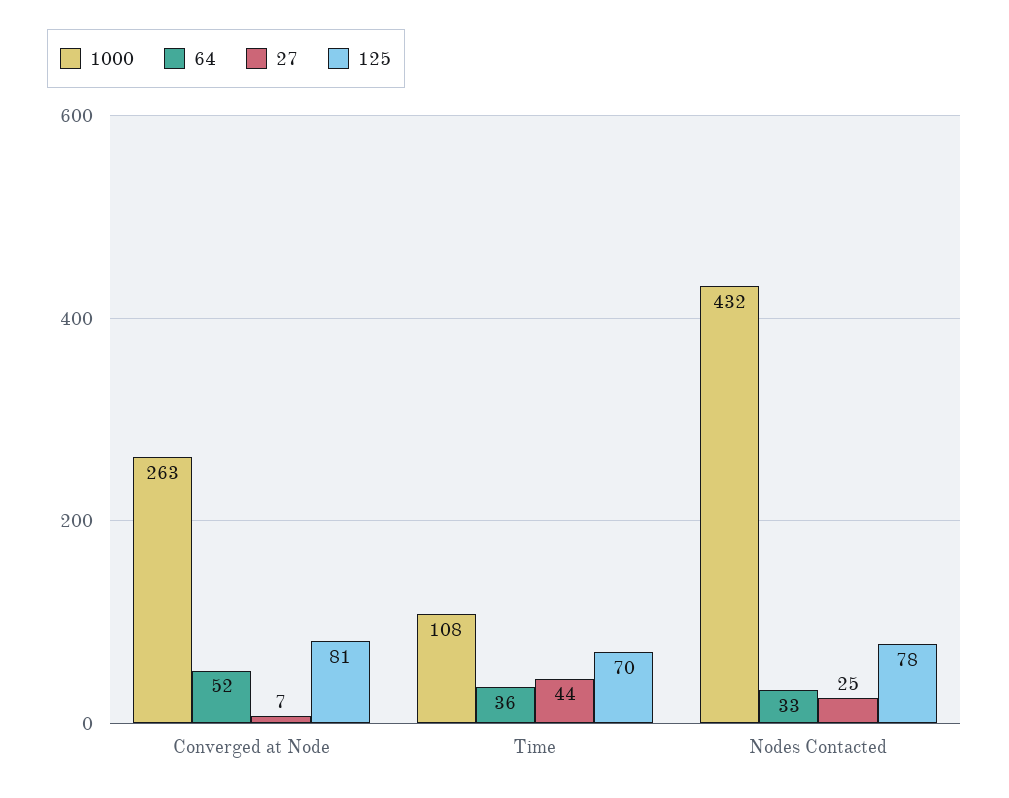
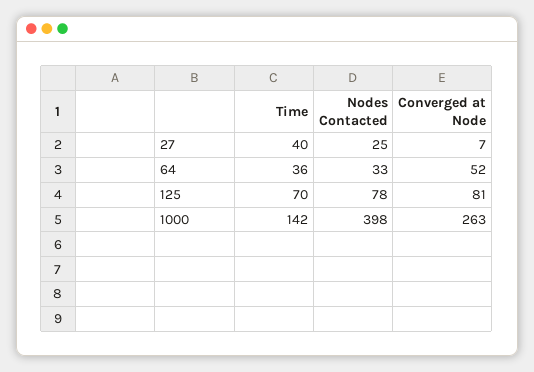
  {
    "1000": {
      "Converged at Node": 263,
-     "Time": 108,
+     "Time": 142,
-     "Nodes Contacted": 432
+     "Nodes Contacted": 398
    },
    "64": {
      "Converged at Node": 52,
      "Time": 36,
      "Nodes Contacted": 33
    },
    "27": {
      "Converged at Node": 7,
-     "Time": 44,
+     "Time": 40,
      "Nodes Contacted": 25
    },
    "125": {
      "Converged at Node": 81,
      "Time": 70,
      "Nodes Contacted": 78
    }
  }

